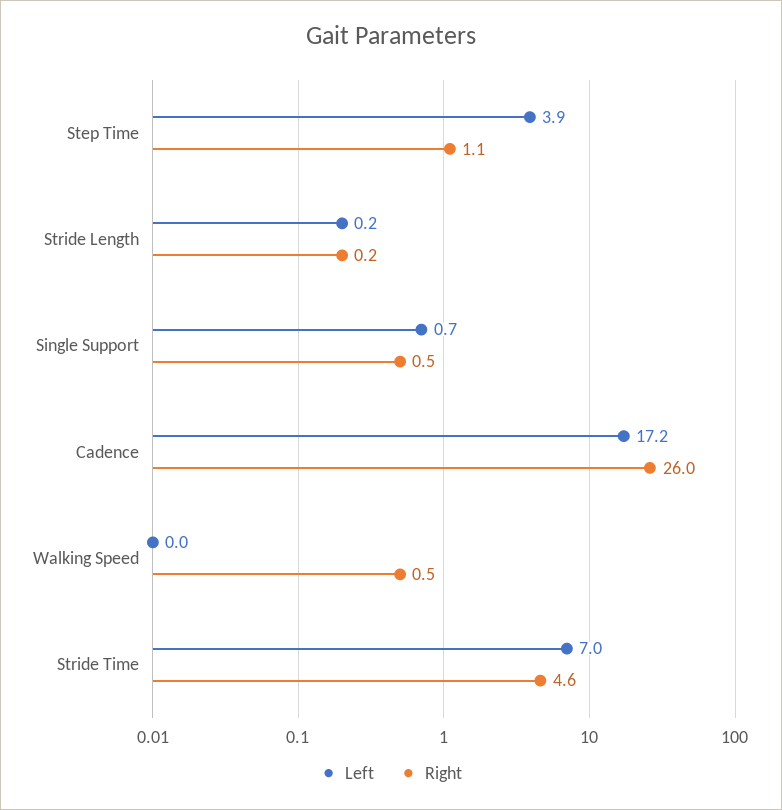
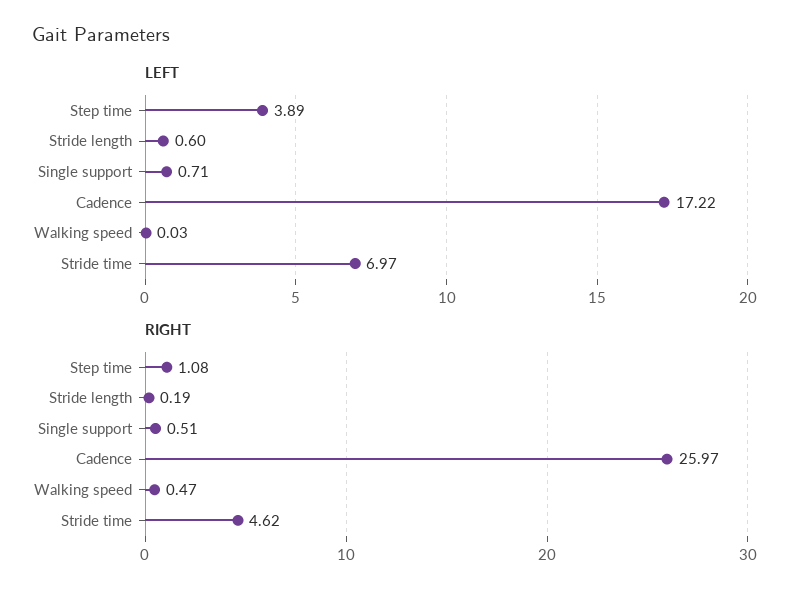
  {
    "Left": {
      "Step Time": 3.89,
-     "Stride Length": 0.2,
+     "Stride Length": 0.6,
      "Single Support": 0.71,
      "Cadence": 17.22,
      "Walking Speed": 0.03,
      "Stride Time": 6.97
    },
    "Right": {
      "Step Time": 1.08,
      "Stride Length": 0.19,
      "Single Support": 0.51,
      "Cadence": 25.97,
      "Walking Speed": 0.47,
      "Stride Time": 4.62
    }
  }

